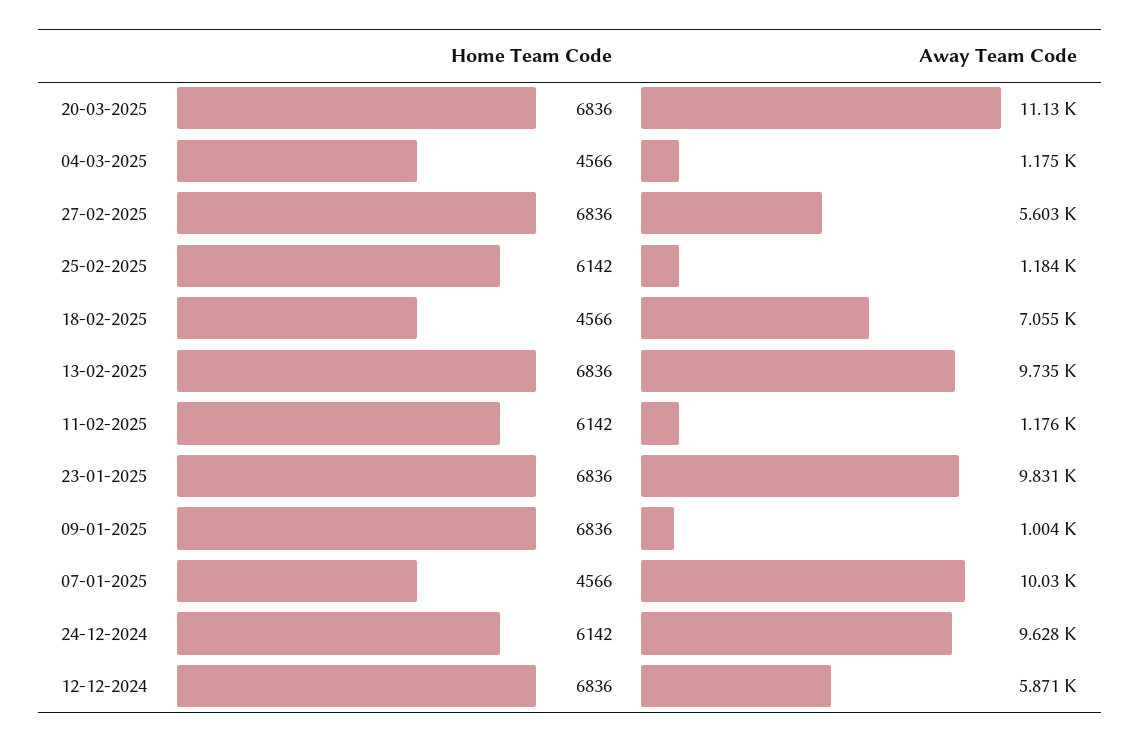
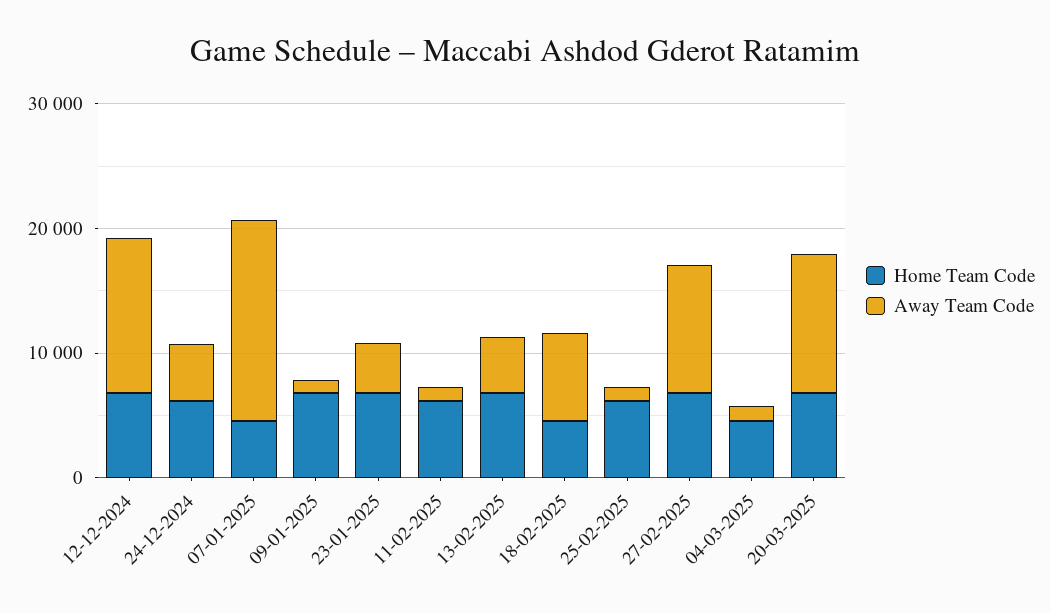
  {
    "Home Team Code": {
      "20-03-2025": 6836,
      "04-03-2025": 4566,
      "27-02-2025": 6836,
      "25-02-2025": 6142,
      "18-02-2025": 4566,
      "13-02-2025": 6836,
      "11-02-2025": 6142,
      "23-01-2025": 6836,
      "09-01-2025": 6836,
      "07-01-2025": 4566,
      "24-12-2024": 6142,
      "12-12-2024": 6836
    },
    "Away Team Code": {
      "20-03-2025": 11130,
      "04-03-2025": 1175,
-     "27-02-2025": 5603,
+     "27-02-2025": 10000,
      "25-02-2025": 1184,
      "18-02-2025": 7055,
-     "13-02-2025": 9735,
+     "13-02-2025": 4000,
      "11-02-2025": 1176,
-     "23-01-2025": 9831,
+     "23-01-2025": 4000,
      "09-01-2025": 1004,
-     "07-01-2025": 10030,
+     "07-01-2025": 16000,
-     "24-12-2024": 9628,
+     "24-12-2024": 4000,
-     "12-12-2024": 5871
+     "12-12-2024": 12000
    }
  }

